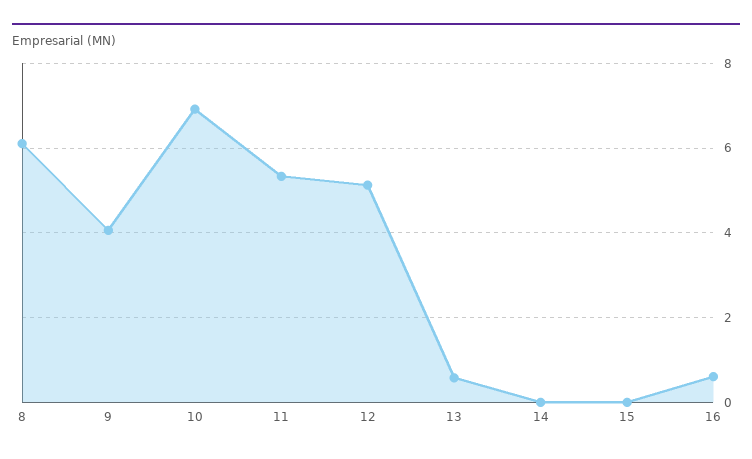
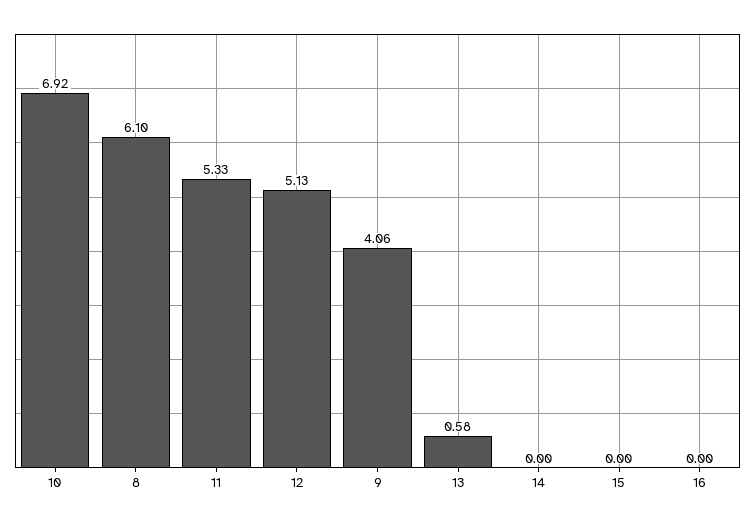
  {
    "8": 6.1,
    "9": 4.06,
    "10": 6.92,
    "11": 5.33,
    "12": 5.13,
    "13": 0.58,
    "14": 0,
    "15": 0,
-   "16": 0.6
+   "16": 0
  }

